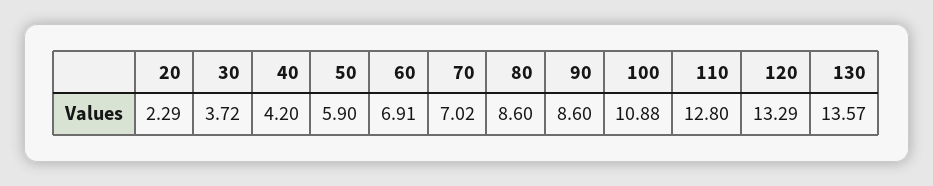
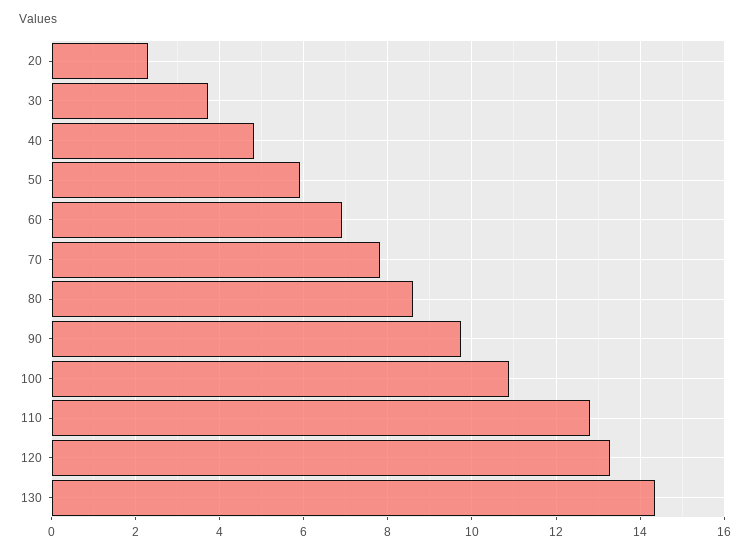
  {
    "20": 2.29,
    "30": 3.72,
-   "40": 4.2,
+   "40": 4.8,
    "50": 5.9,
    "60": 6.91,
-   "70": 7.02,
+   "70": 7.8,
    "80": 8.6,
-   "90": 8.6,
+   "90": 9.8,
    "100": 10.88,
    "110": 12.8,
    "120": 13.29,
-   "130": 13.57
+   "130": 14.4
  }

